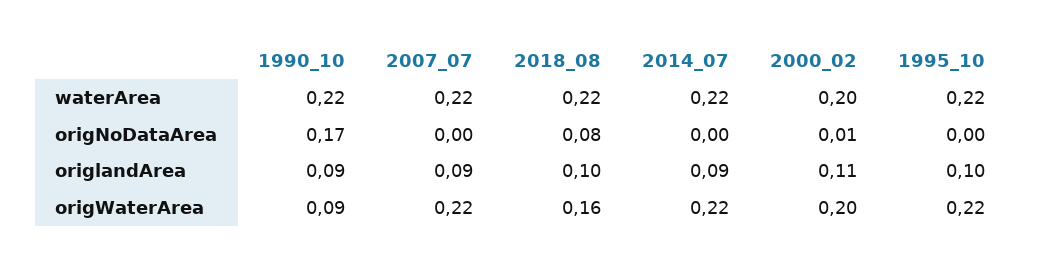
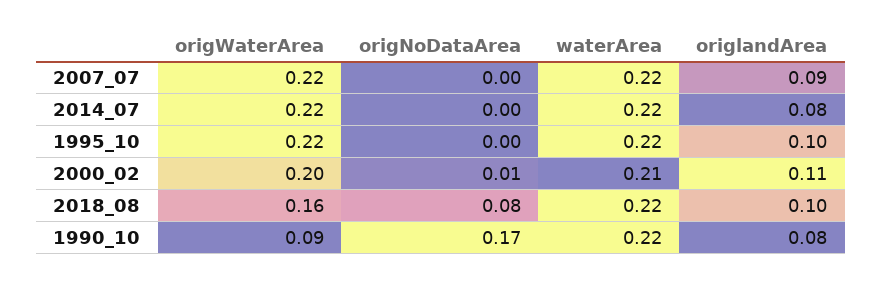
  {
    "1990_10": {
      "waterArea": 0.22,
      "origNoDataArea": 0.17,
-     "origlandArea": 0.09,
+     "origlandArea": 0.08,
      "origWaterArea": 0.09
    },
    "2007_07": {
      "waterArea": 0.22,
      "origNoDataArea": 0,
      "origlandArea": 0.09,
      "origWaterArea": 0.22
    },
    "2018_08": {
      "waterArea": 0.22,
      "origNoDataArea": 0.08,
      "origlandArea": 0.1,
      "origWaterArea": 0.16
    },
    "2014_07": {
      "waterArea": 0.22,
      "origNoDataArea": 0,
-     "origlandArea": 0.09,
+     "origlandArea": 0.08,
      "origWaterArea": 0.22
    },
    "2000_02": {
-     "waterArea": 0.2,
+     "waterArea": 0.21,
      "origNoDataArea": 0.01,
      "origlandArea": 0.11,
      "origWaterArea": 0.2
    },
    "1995_10": {
      "waterArea": 0.22,
      "origNoDataArea": 0,
      "origlandArea": 0.1,
      "origWaterArea": 0.22
    }
  }

